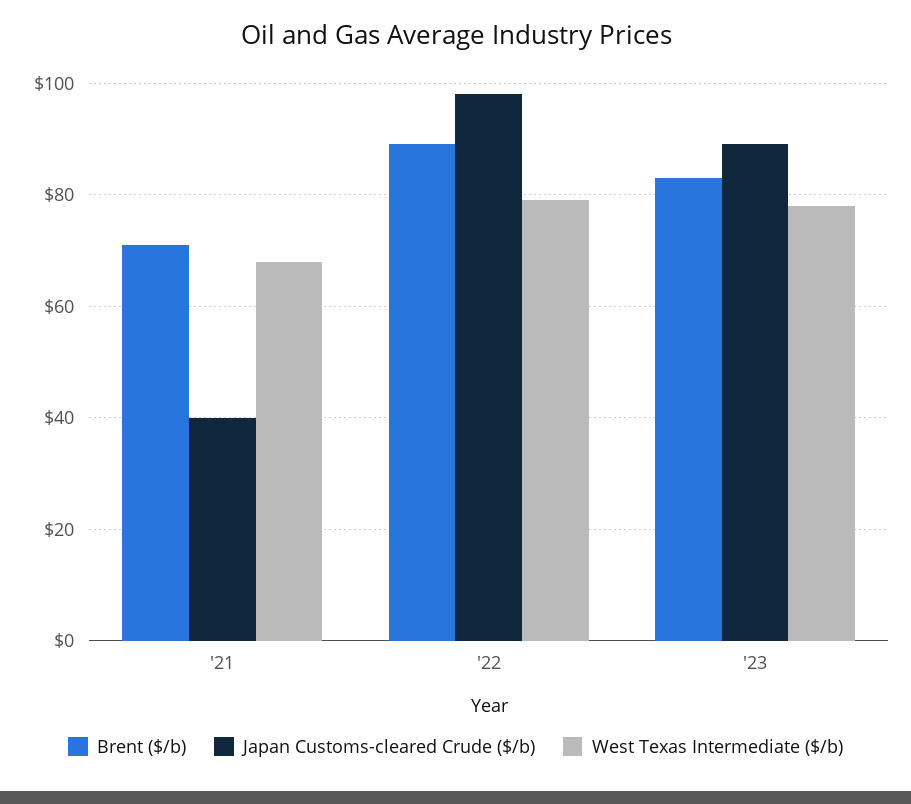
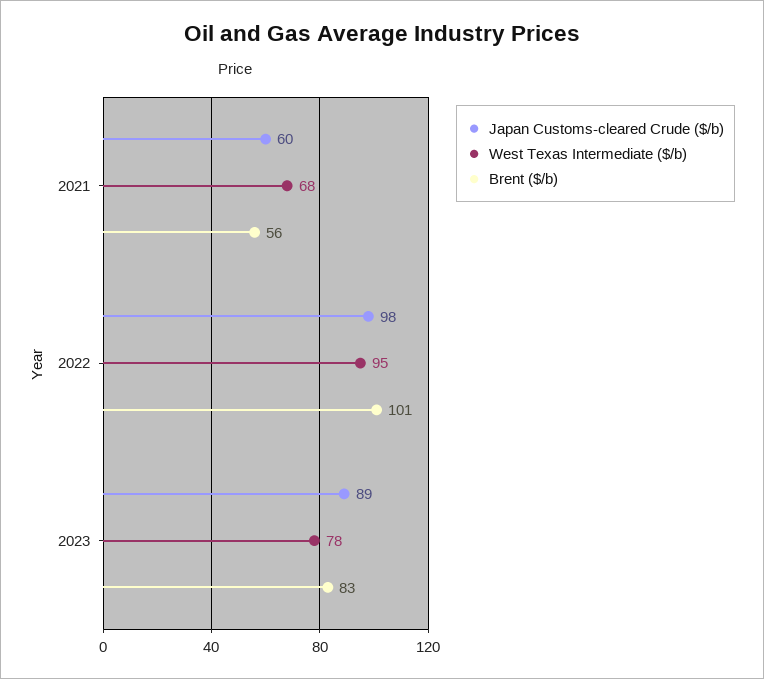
  {
    "Brent ($/b)": {
-     "'21": 70,
+     "'21": 56,
-     "'22": 90,
+     "'22": 101,
      "'23": 83
    },
    "Japan Customs-cleared Crude ($/b)": {
-     "'21": 40,
+     "'21": 60,
      "'22": 98,
      "'23": 89
    },
    "West Texas Intermediate ($/b)": {
      "'21": 68,
-     "'22": 80,
+     "'22": 95,
      "'23": 78
    }
  }

